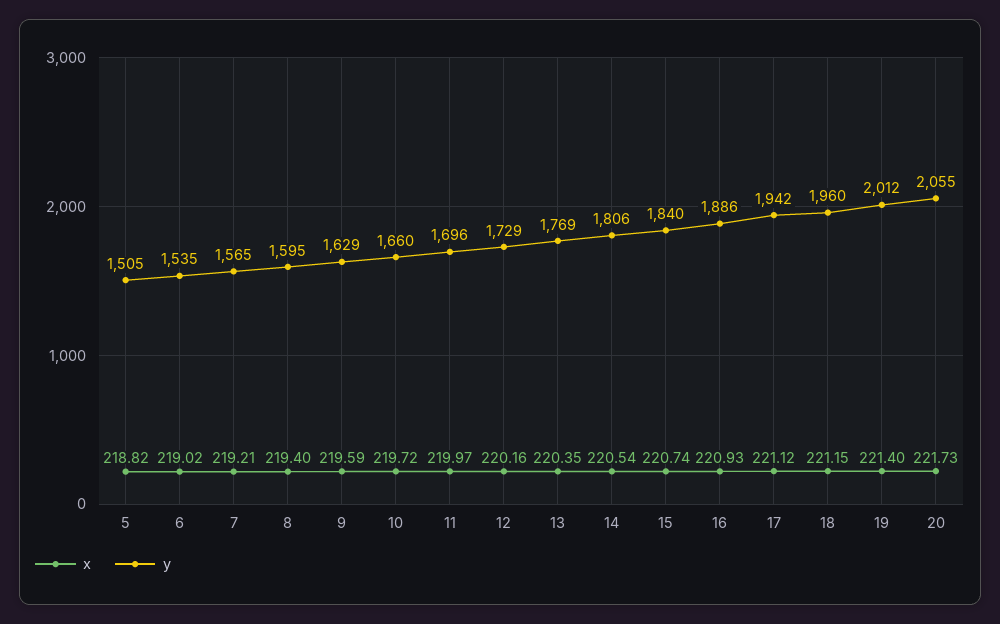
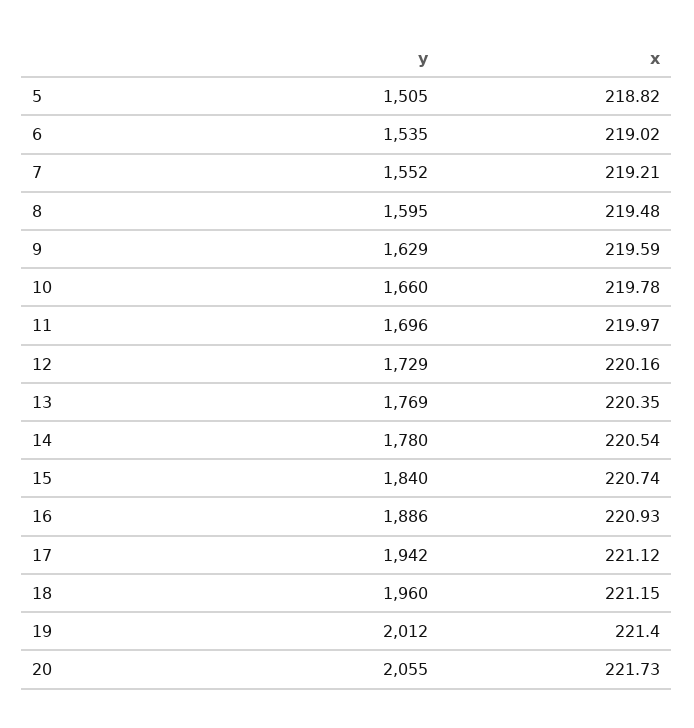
  {
    "x": {
      "5": 218.82,
      "6": 219.02,
      "7": 219.21,
-     "8": 219.4,
+     "8": 219.48,
      "9": 219.59,
-     "10": 219.72,
+     "10": 219.78,
      "11": 219.97,
      "12": 220.16,
      "13": 220.35,
      "14": 220.54,
      "15": 220.74,
      "16": 220.93,
      "17": 221.12,
      "18": 221.15,
      "19": 221.4,
      "20": 221.73
    },
    "y": {
      "5": 1505,
      "6": 1535,
-     "7": 1565,
+     "7": 1552,
      "8": 1595,
      "9": 1629,
      "10": 1660,
      "11": 1696,
      "12": 1729,
      "13": 1769,
-     "14": 1806,
+     "14": 1780,
      "15": 1840,
      "16": 1886,
      "17": 1942,
      "18": 1960,
      "19": 2012,
      "20": 2055
    }
  }

